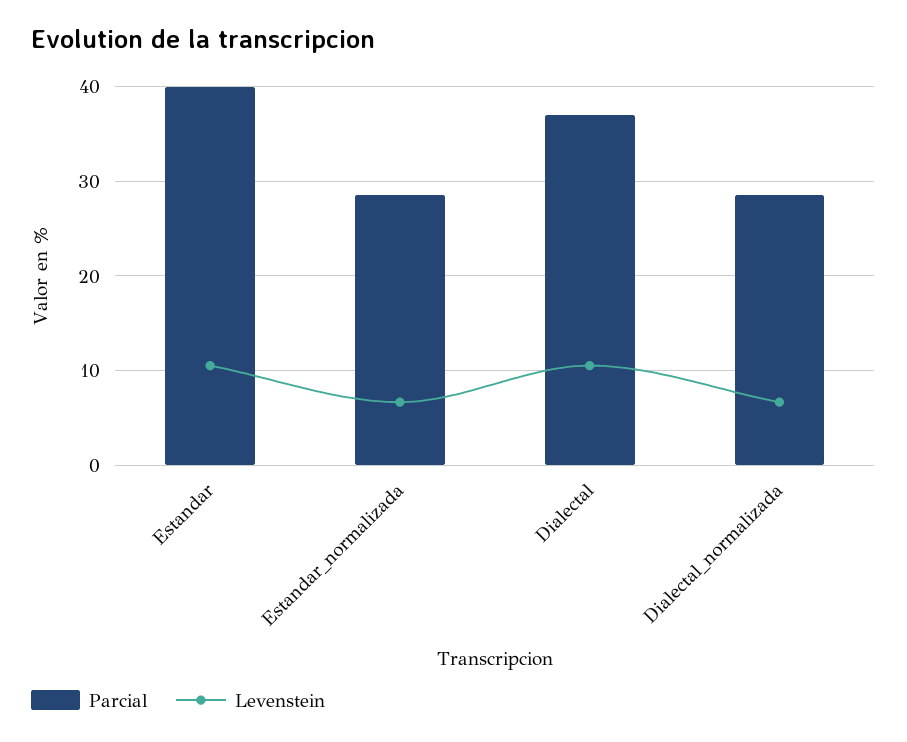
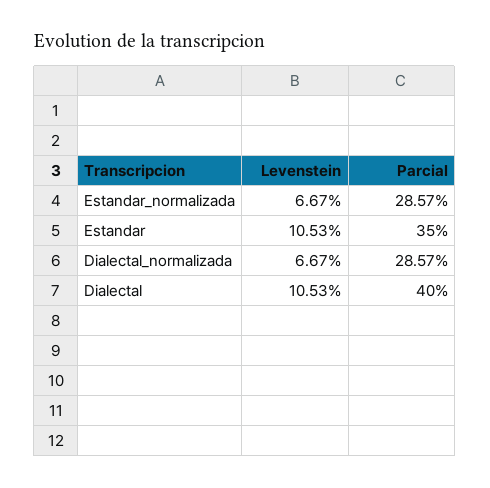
  {
    "Parcial": {
-     "Estandar": 40,
+     "Estandar": 35,
      "Estandar_normalizada": 28.57,
-     "Dialectal": 37,
+     "Dialectal": 40,
      "Dialectal_normalizada": 28.57
    },
    "Levenstein": {
      "Estandar": 10.53,
      "Estandar_normalizada": 6.67,
      "Dialectal": 10.53,
      "Dialectal_normalizada": 6.67
    }
  }

